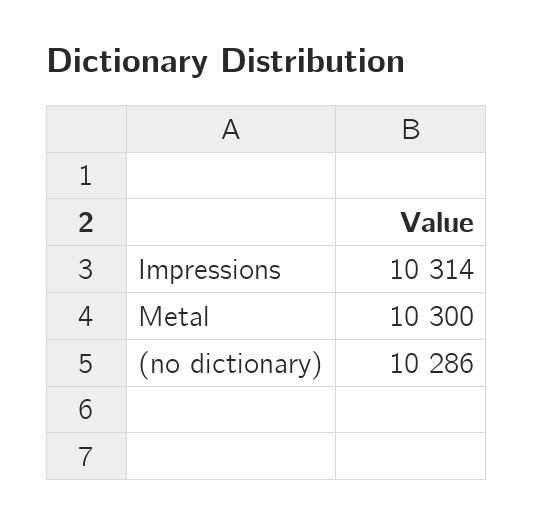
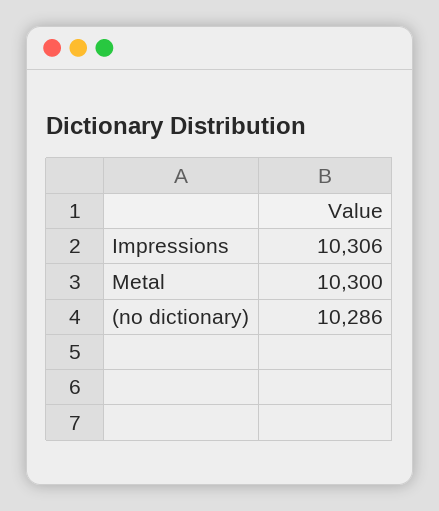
  {
-   "Impressions": 10314,
+   "Impressions": 10306,
    "Metal": 10300,
    "(no dictionary)": 10286
  }

